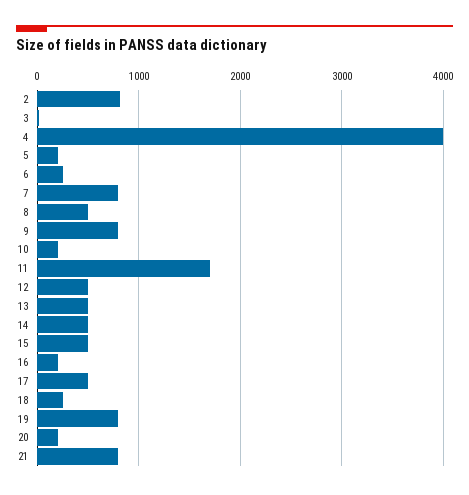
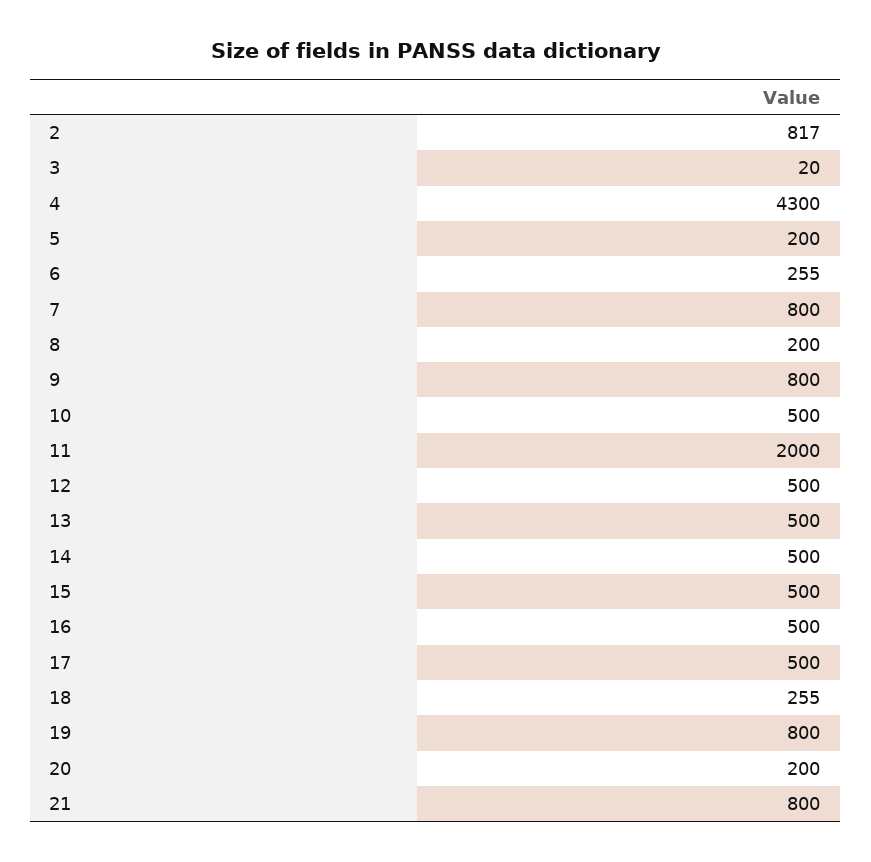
  {
    "2": 817,
    "3": 20,
-   "4": 4000,
+   "4": 4300,
    "5": 200,
    "6": 255,
    "7": 800,
-   "8": 500,
+   "8": 200,
    "9": 800,
-   "10": 200,
+   "10": 500,
-   "11": 1700,
+   "11": 2000,
    "12": 500,
    "13": 500,
    "14": 500,
    "15": 500,
-   "16": 200,
+   "16": 500,
    "17": 500,
    "18": 255,
    "19": 800,
    "20": 200,
    "21": 800
  }

